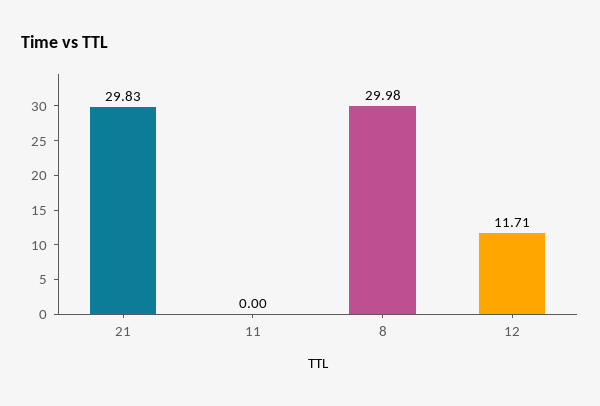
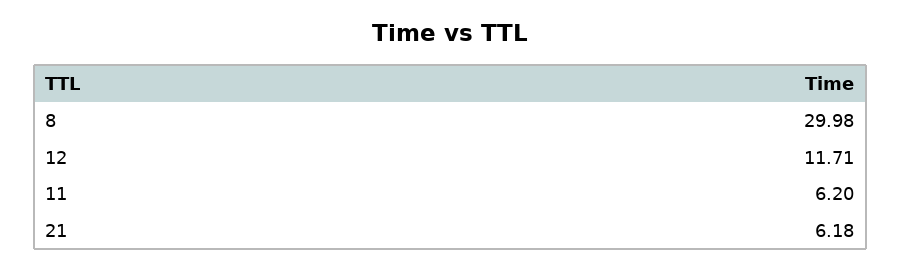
  {
-   "21": 29.83,
+   "21": 6.18,
-   "11": 0,
+   "11": 6.2,
    "8": 29.98,
    "12": 11.71
  }

